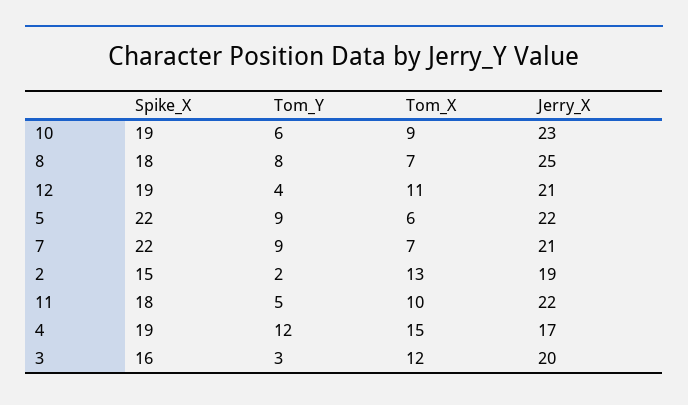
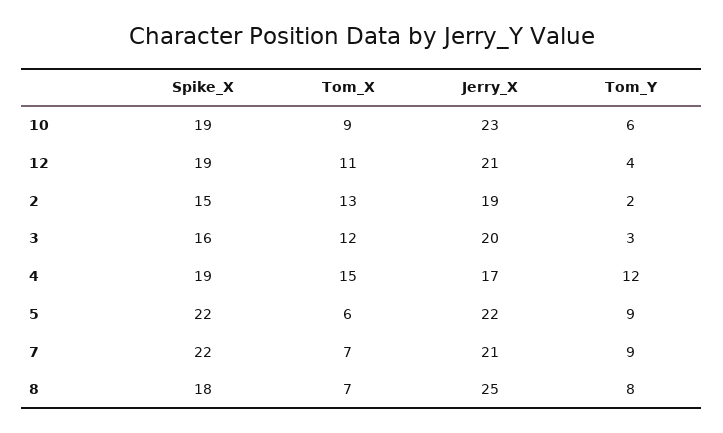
  {
    "Spike_X": {
      "10": 19,
      "8": 18,
      "12": 19,
      "5": 22,
      "7": 22,
      "2": 15,
-     "11": 18,
      "4": 19,
      "3": 16
    },
    "Tom_Y": {
      "10": 6,
      "8": 8,
      "12": 4,
      "5": 9,
      "7": 9,
      "2": 2,
-     "11": 5,
      "4": 12,
      "3": 3
    },
    "Tom_X": {
      "10": 9,
      "8": 7,
      "12": 11,
      "5": 6,
      "7": 7,
      "2": 13,
-     "11": 10,
      "4": 15,
      "3": 12
    },
    "Jerry_X": {
      "10": 23,
      "8": 25,
      "12": 21,
      "5": 22,
      "7": 21,
      "2": 19,
-     "11": 22,
      "4": 17,
      "3": 20
    }
  }

